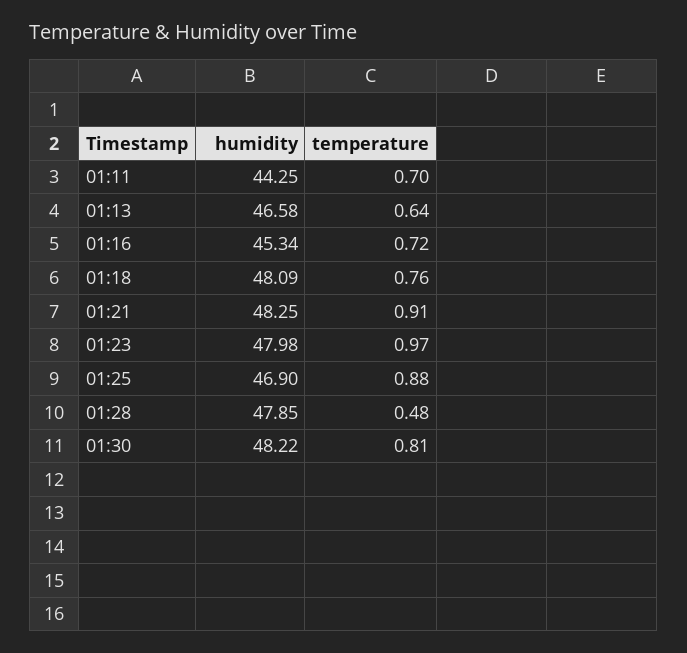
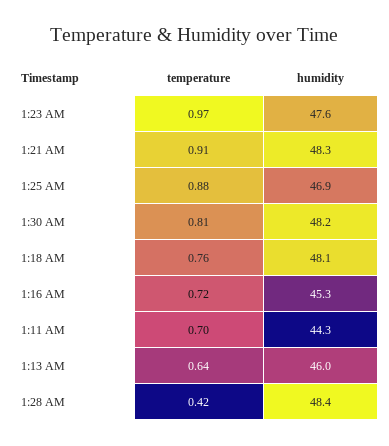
  {
    "humidity": {
      "01:11": 44.25,
-     "01:13": 46.58,
+     "01:13": 46,
      "01:16": 45.34,
      "01:18": 48.09,
      "01:21": 48.25,
-     "01:23": 47.98,
+     "01:23": 47.6,
      "01:25": 46.9,
-     "01:28": 47.85,
+     "01:28": 48.4,
      "01:30": 48.22
    },
    "temperature": {
      "01:11": 0.7,
      "01:13": 0.64,
      "01:16": 0.72,
      "01:18": 0.76,
      "01:21": 0.91,
      "01:23": 0.97,
      "01:25": 0.88,
-     "01:28": 0.48,
+     "01:28": 0.42,
      "01:30": 0.81
    }
  }

